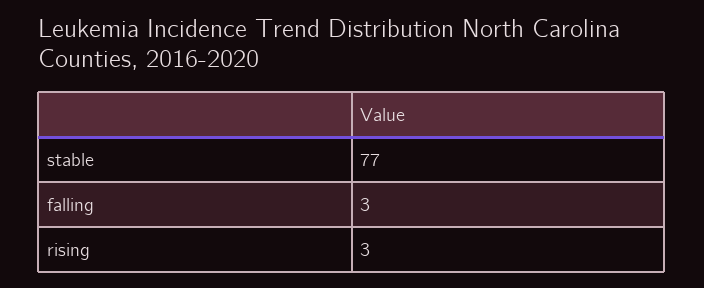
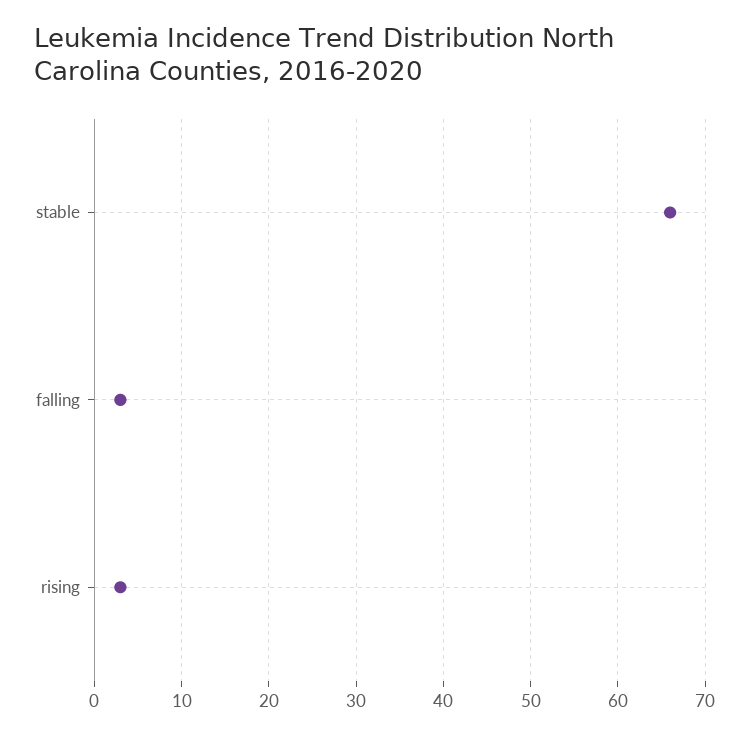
  {
-   "stable": 77,
+   "stable": 66,
    "falling": 3,
    "rising": 3
  }

